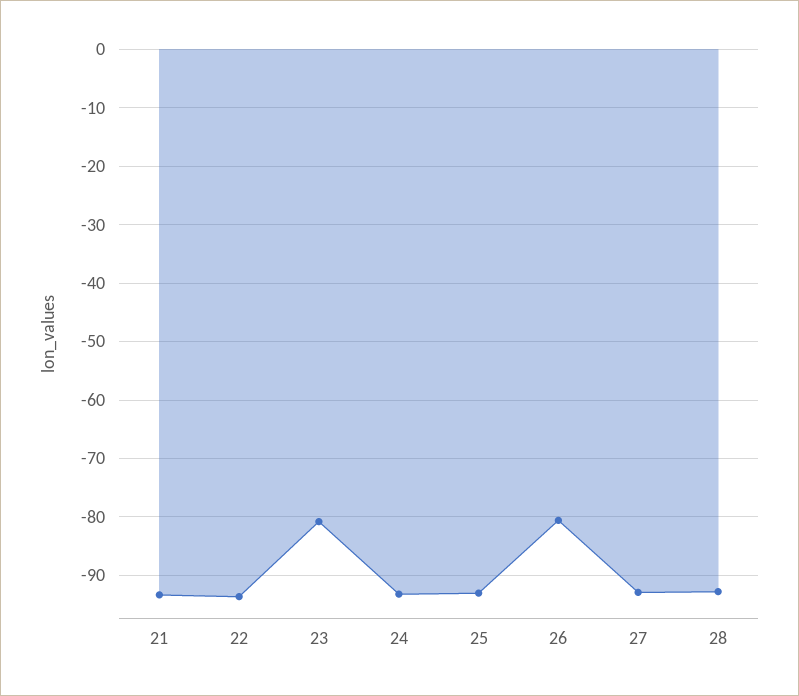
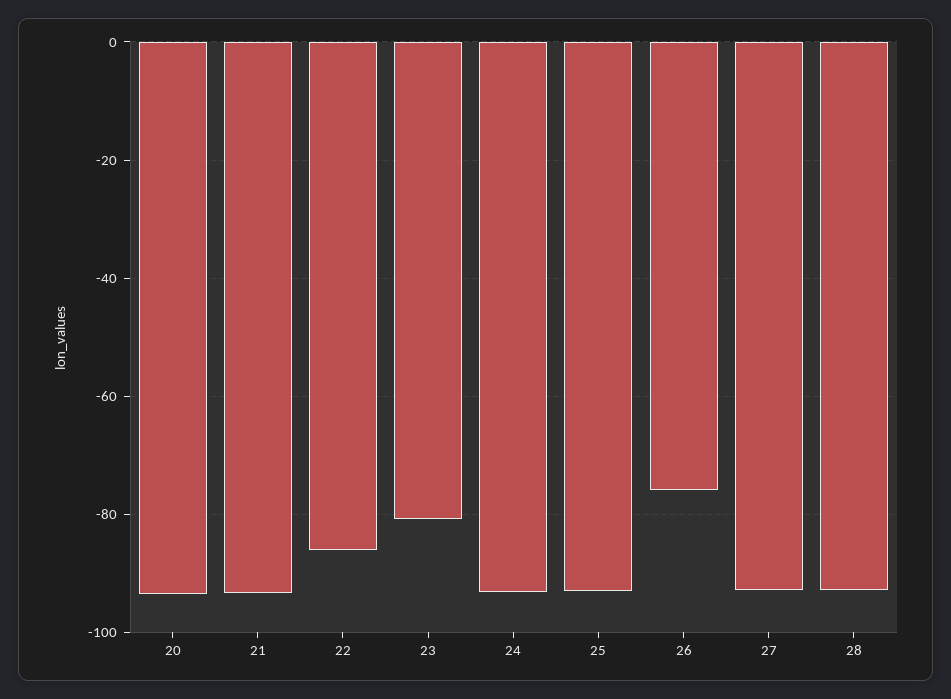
  {
    "21": -94,
-   "22": -94,
+   "22": -86,
    "23": -80,
    "24": -94,
    "25": -94,
-   "26": -80,
+   "26": -76,
    "27": -92,
-   "28": -92
+   "28": -92,
+   "20": -94
  }

